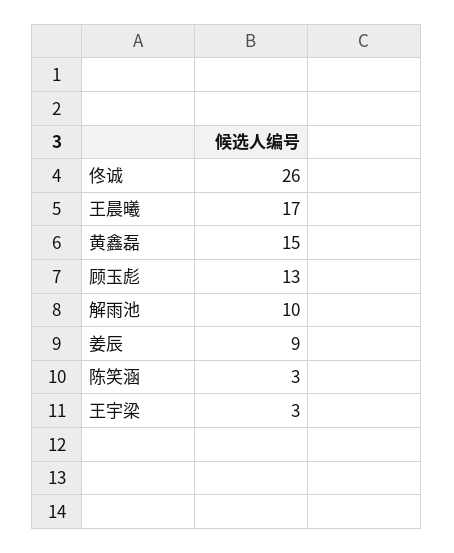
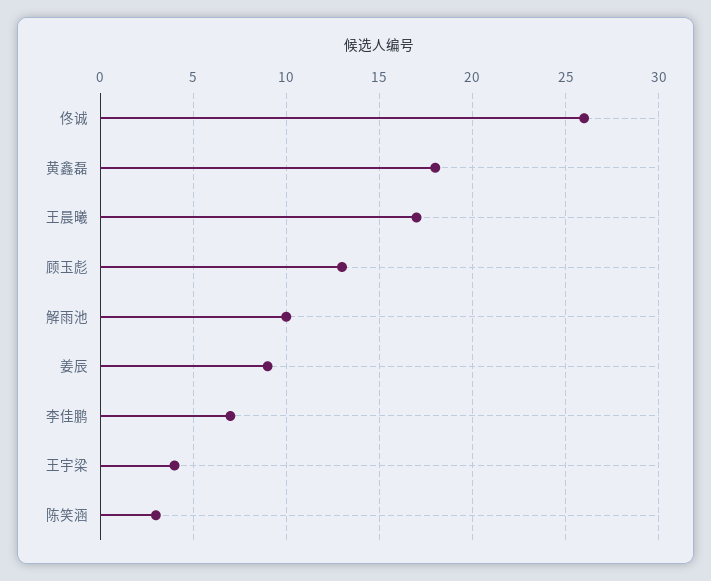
  {
    "佟诚": 26,
    "王晨曦": 17,
-   "黄鑫磊": 15,
+   "黄鑫磊": 18,
    "顾玉彪": 13,
    "解雨池": 10,
    "姜辰": 9,
    "陈笑涵": 3,
-   "王宇梁": 3
+   "王宇梁": 4,
+   "李佳鹏": 7
  }

